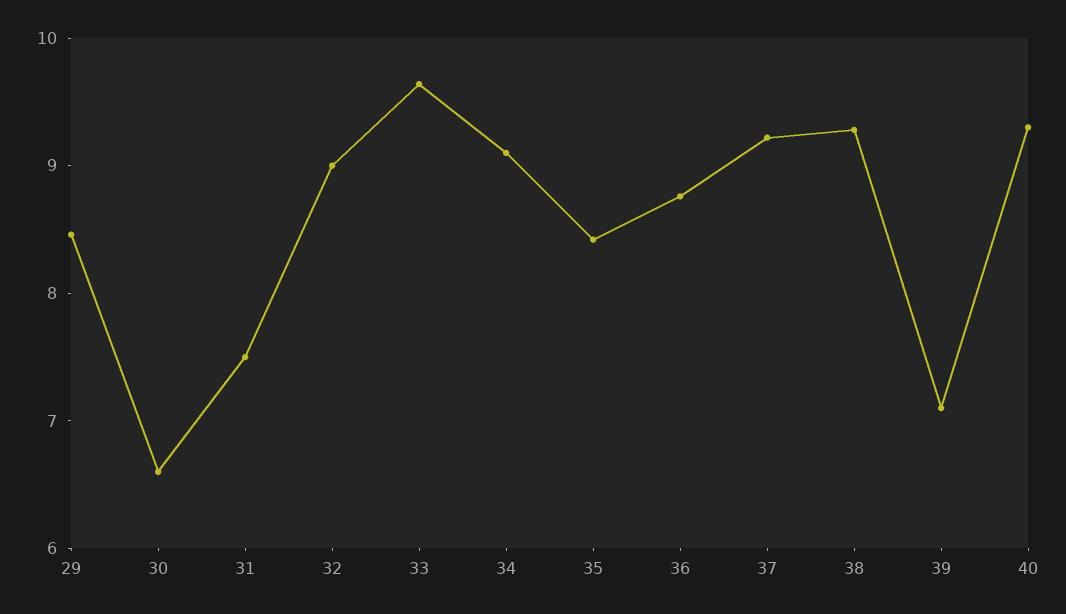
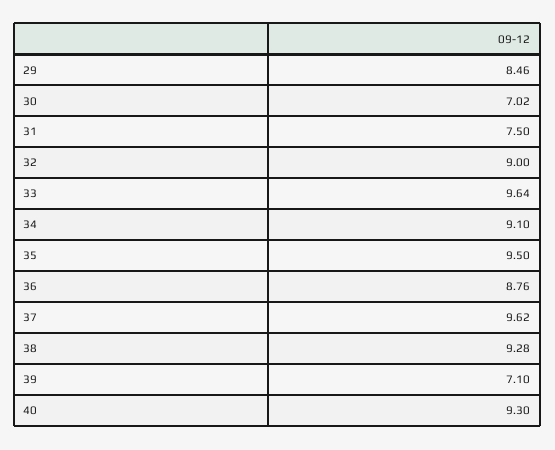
  {
    "29": 8.46,
-   "30": 6.6,
+   "30": 7.02,
    "31": 7.5,
    "32": 9,
    "33": 9.64,
    "34": 9.1,
-   "35": 8.4,
+   "35": 9.5,
    "36": 8.76,
-   "37": 9.2,
+   "37": 9.62,
    "38": 9.28,
    "39": 7.1,
    "40": 9.3
  }

